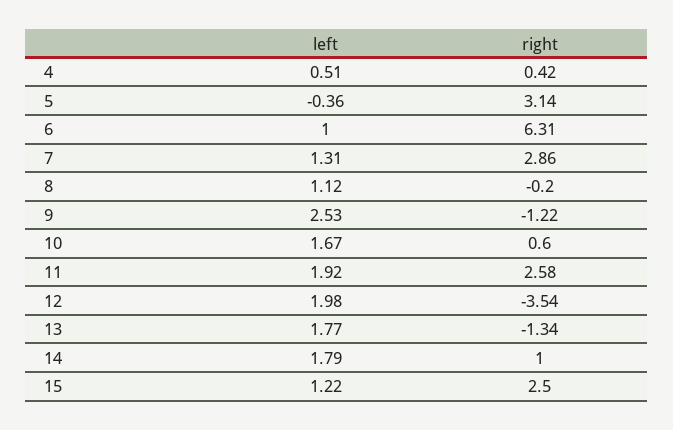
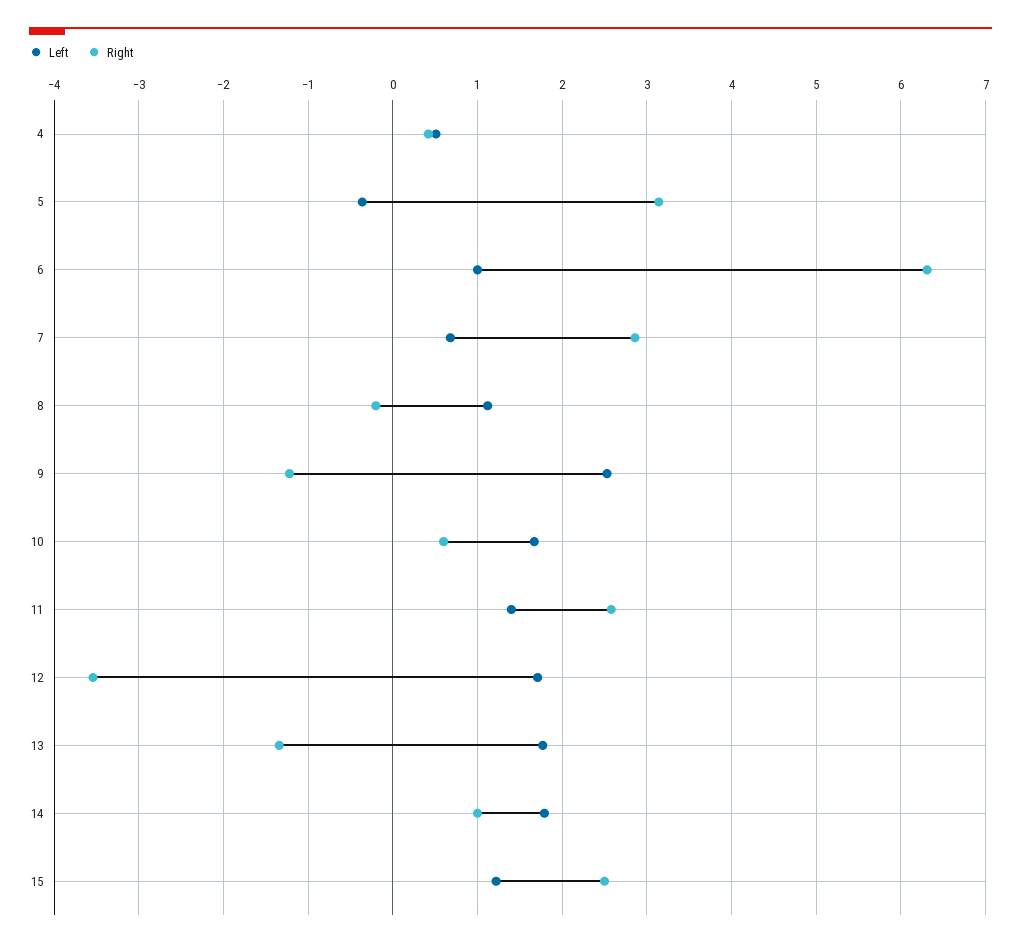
  {
    "left": {
      "4": 0.51,
      "5": -0.36,
      "6": 1,
-     "7": 1.31,
+     "7": 0.7,
      "8": 1.12,
      "9": 2.53,
      "10": 1.67,
-     "11": 1.92,
+     "11": 1.4,
-     "12": 1.98,
+     "12": 1.7,
      "13": 1.77,
      "14": 1.79,
      "15": 1.22
    },
    "right": {
      "4": 0.42,
      "5": 3.14,
      "6": 6.31,
      "7": 2.86,
      "8": -0.2,
      "9": -1.22,
      "10": 0.6,
      "11": 2.58,
      "12": -3.54,
      "13": -1.34,
      "14": 1,
      "15": 2.5
    }
  }

